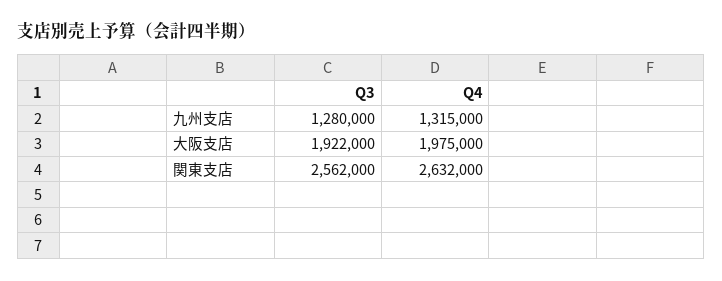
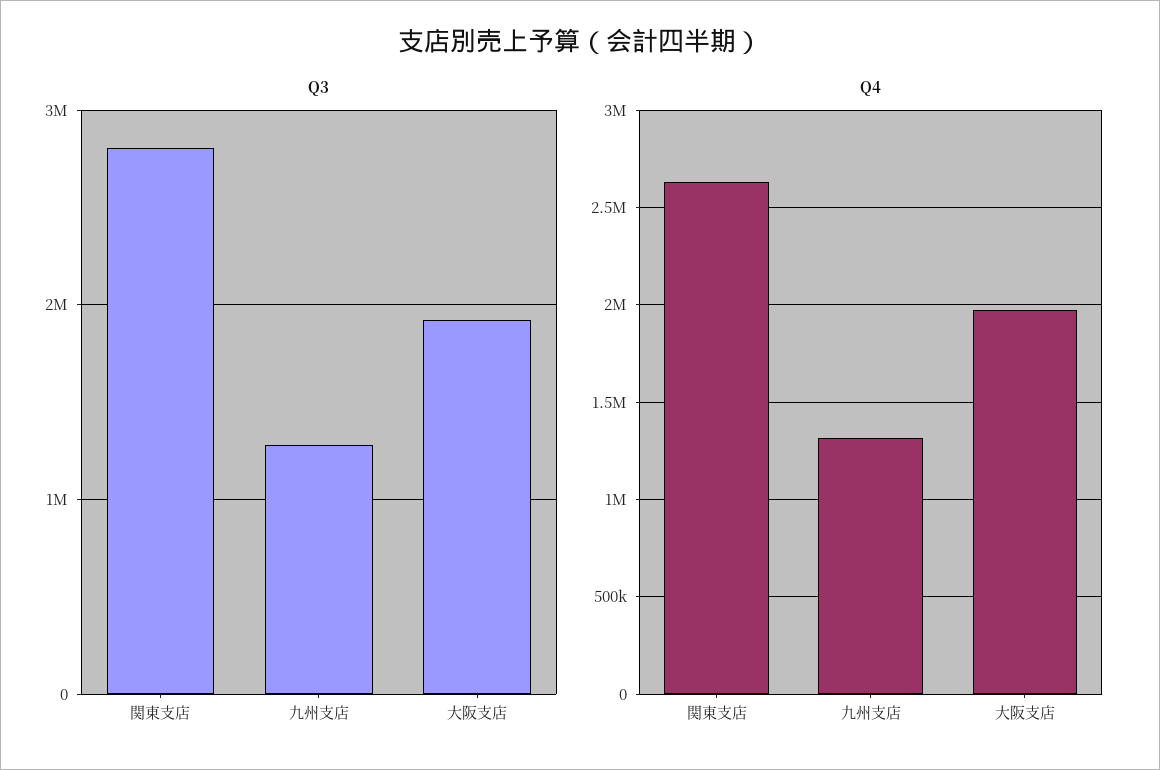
  {
    "Q3": {
      "九州支店": 1280000,
      "大阪支店": 1922000,
-     "関東支店": 2562000
+     "関東支店": 2800000
    },
    "Q4": {
      "九州支店": 1315000,
      "大阪支店": 1975000,
      "関東支店": 2632000
    }
  }

